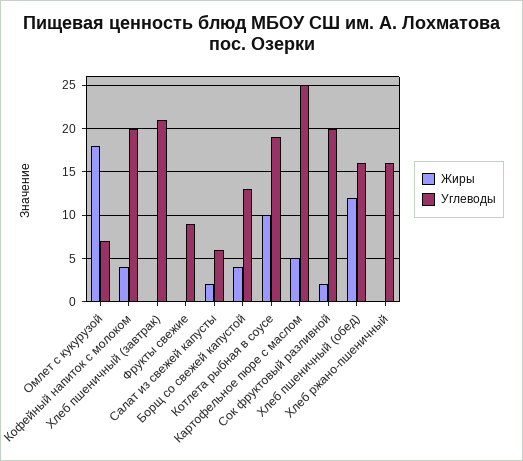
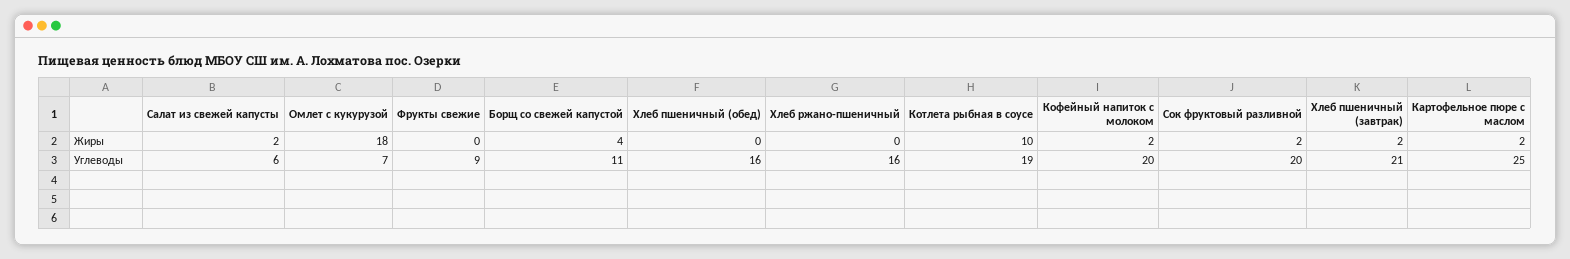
  {
    "Жиры": {
      "Омлет с кукурузой": 18,
-     "Кофейный напиток с молоком": 4,
+     "Кофейный напиток с молоком": 2,
-     "Хлеб пшеничный (завтрак)": 0,
+     "Хлеб пшеничный (завтрак)": 2,
      "Фрукты свежие": 0,
      "Салат из свежей капусты": 2,
      "Борщ со свежей капустой": 4,
      "Котлета рыбная в соусе": 10,
-     "Картофельное пюре с маслом": 5,
+     "Картофельное пюре с маслом": 2,
      "Сок фруктовый разливной": 2,
-     "Хлеб пшеничный (обед)": 12,
+     "Хлеб пшеничный (обед)": 0,
      "Хлеб ржано-пшеничный": 0
    },
    "Углеводы": {
      "Омлет с кукурузой": 7,
      "Кофейный напиток с молоком": 20,
      "Хлеб пшеничный (завтрак)": 21,
      "Фрукты свежие": 9,
      "Салат из свежей капусты": 6,
-     "Борщ со свежей капустой": 13,
+     "Борщ со свежей капустой": 11,
      "Котлета рыбная в соусе": 19,
      "Картофельное пюре с маслом": 25,
      "Сок фруктовый разливной": 20,
      "Хлеб пшеничный (обед)": 16,
      "Хлеб ржано-пшеничный": 16
    }
  }

